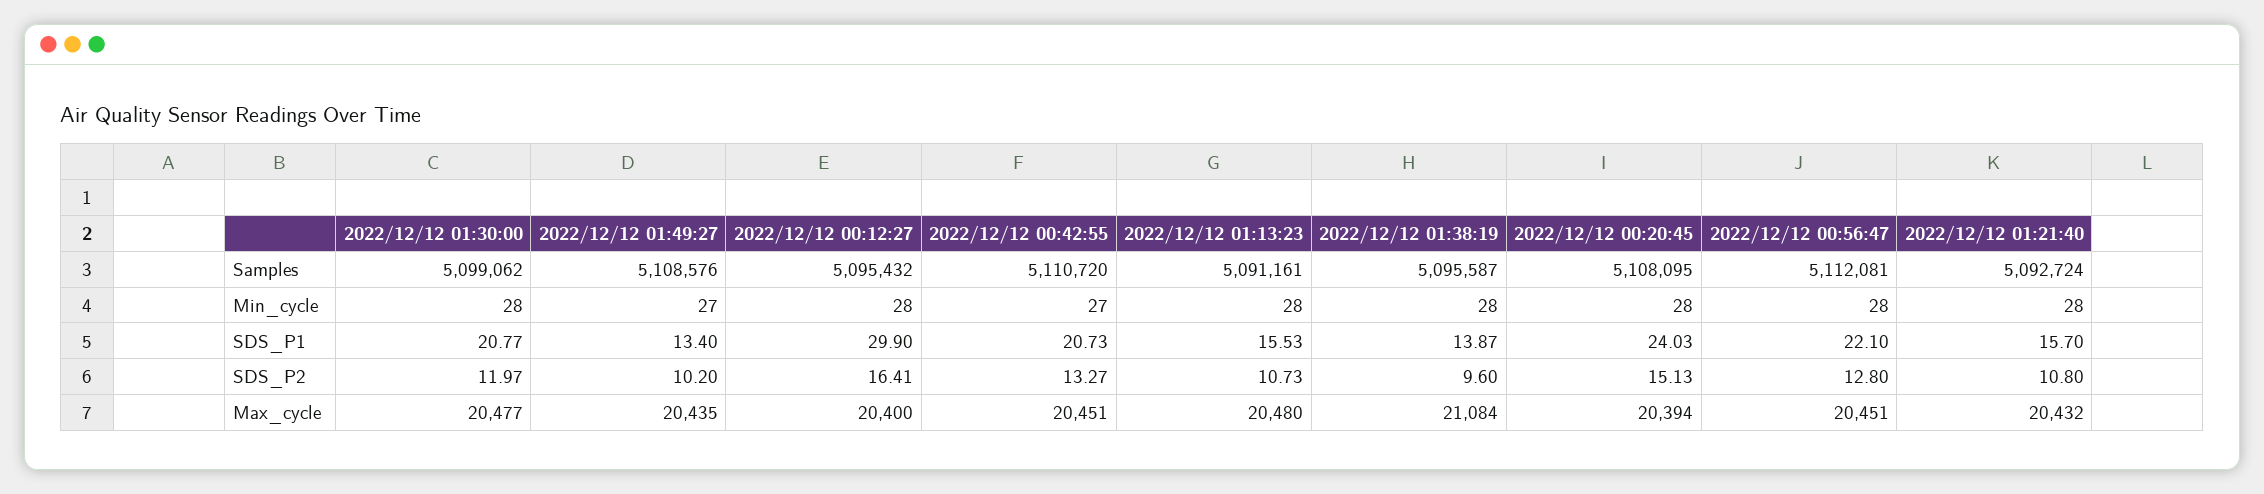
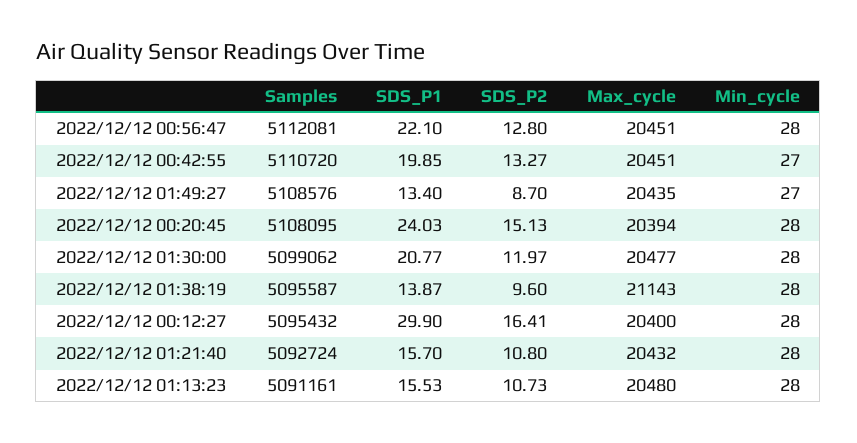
  {
    "2022/12/12 01:30:00": {
      "Samples": 5099062,
      "Min_cycle": 28,
      "SDS_P1": 20.77,
      "SDS_P2": 11.97,
      "Max_cycle": 20477
    },
    "2022/12/12 01:49:27": {
      "Samples": 5108576,
      "Min_cycle": 27,
      "SDS_P1": 13.4,
-     "SDS_P2": 10.2,
+     "SDS_P2": 8.7,
      "Max_cycle": 20435
    },
    "2022/12/12 00:12:27": {
      "Samples": 5095432,
      "Min_cycle": 28,
      "SDS_P1": 29.9,
      "SDS_P2": 16.41,
      "Max_cycle": 20400
    },
    "2022/12/12 00:42:55": {
      "Samples": 5110720,
      "Min_cycle": 27,
-     "SDS_P1": 20.73,
+     "SDS_P1": 19.85,
      "SDS_P2": 13.27,
      "Max_cycle": 20451
    },
    "2022/12/12 01:13:23": {
      "Samples": 5091161,
      "Min_cycle": 28,
      "SDS_P1": 15.53,
      "SDS_P2": 10.73,
      "Max_cycle": 20480
    },
    "2022/12/12 01:38:19": {
      "Samples": 5095587,
      "Min_cycle": 28,
      "SDS_P1": 13.87,
      "SDS_P2": 9.6,
-     "Max_cycle": 21084
+     "Max_cycle": 21143
    },
    "2022/12/12 00:20:45": {
      "Samples": 5108095,
      "Min_cycle": 28,
      "SDS_P1": 24.03,
      "SDS_P2": 15.13,
      "Max_cycle": 20394
    },
    "2022/12/12 00:56:47": {
      "Samples": 5112081,
      "Min_cycle": 28,
      "SDS_P1": 22.1,
      "SDS_P2": 12.8,
      "Max_cycle": 20451
    },
    "2022/12/12 01:21:40": {
      "Samples": 5092724,
      "Min_cycle": 28,
      "SDS_P1": 15.7,
      "SDS_P2": 10.8,
      "Max_cycle": 20432
    }
  }

